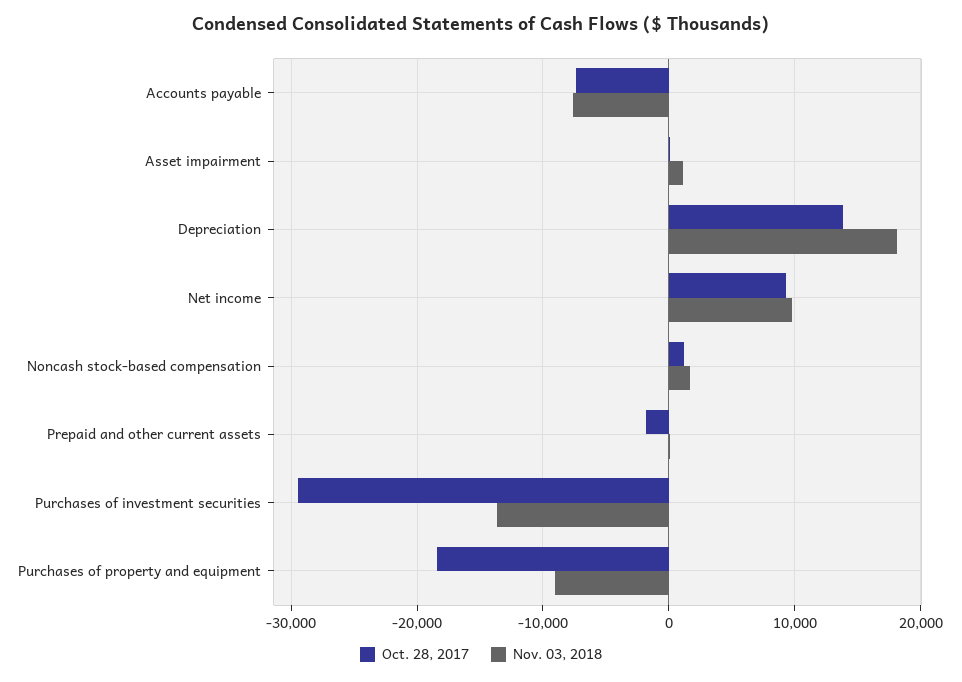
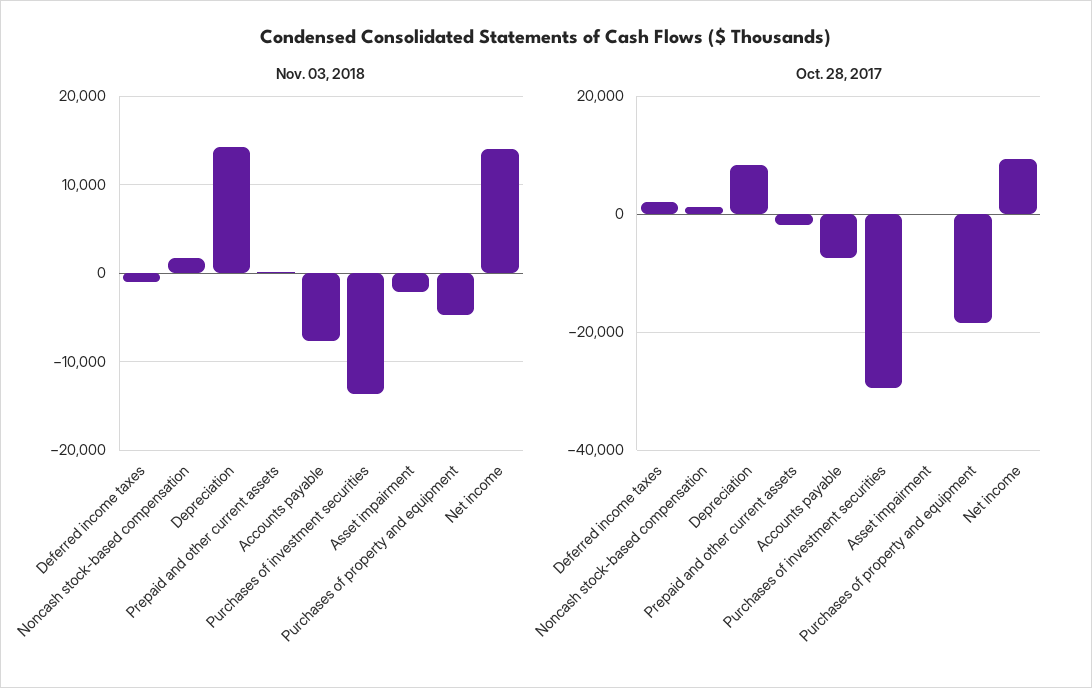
  {
    "Oct. 28, 2017": {
      "Accounts payable": -7000,
      "Asset impairment": 0,
-     "Depreciation": 14000,
+     "Depreciation": 8000,
      "Net income": 9000,
      "Noncash stock-based compensation": 1000,
      "Prepaid and other current assets": -2000,
      "Purchases of investment securities": -29000,
-     "Purchases of property and equipment": -18000
+     "Purchases of property and equipment": -18000,
+     "Deferred income taxes": 2000
    },
    "Nov. 03, 2018": {
      "Accounts payable": -8000,
-     "Asset impairment": 1000,
+     "Asset impairment": -2000,
-     "Depreciation": 18000,
+     "Depreciation": 14000,
-     "Net income": 10000,
+     "Net income": 14000,
      "Noncash stock-based compensation": 2000,
      "Prepaid and other current assets": 0,
      "Purchases of investment securities": -14000,
-     "Purchases of property and equipment": -9000
+     "Purchases of property and equipment": -5000,
+     "Deferred income taxes": -1000
    }
  }

